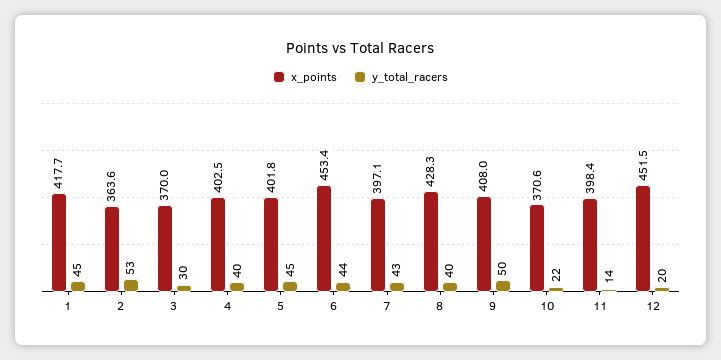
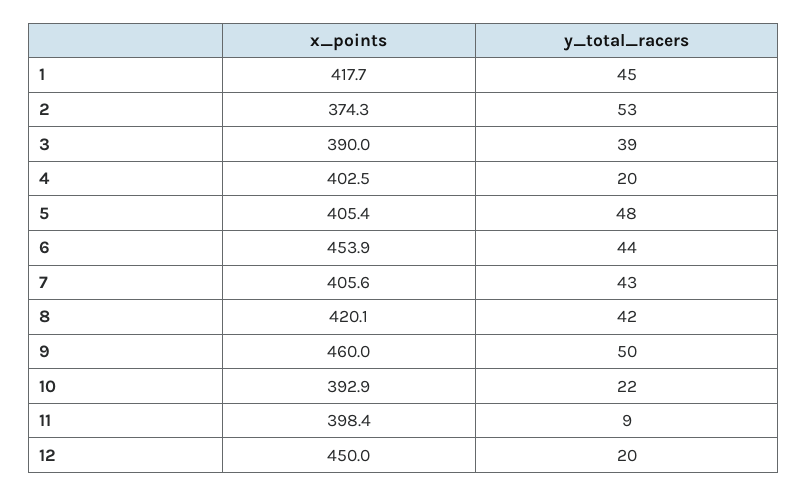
  {
    "x_points": {
      "1": 417.7,
-     "2": 363.6,
+     "2": 374.3,
-     "3": 370,
+     "3": 390,
      "4": 402.5,
-     "5": 401.8,
+     "5": 405.4,
-     "6": 453.4,
+     "6": 453.9,
-     "7": 397.1,
+     "7": 405.6,
-     "8": 428.3,
+     "8": 420.1,
-     "9": 408,
+     "9": 460,
-     "10": 370.6,
+     "10": 392.9,
      "11": 398.4,
-     "12": 451.5
+     "12": 450
    },
    "y_total_racers": {
      "1": 45,
      "2": 53,
-     "3": 30,
+     "3": 39,
-     "4": 40,
+     "4": 20,
-     "5": 45,
+     "5": 48,
      "6": 44,
      "7": 43,
-     "8": 40,
+     "8": 42,
      "9": 50,
      "10": 22,
-     "11": 14,
+     "11": 9,
      "12": 20
    }
  }

